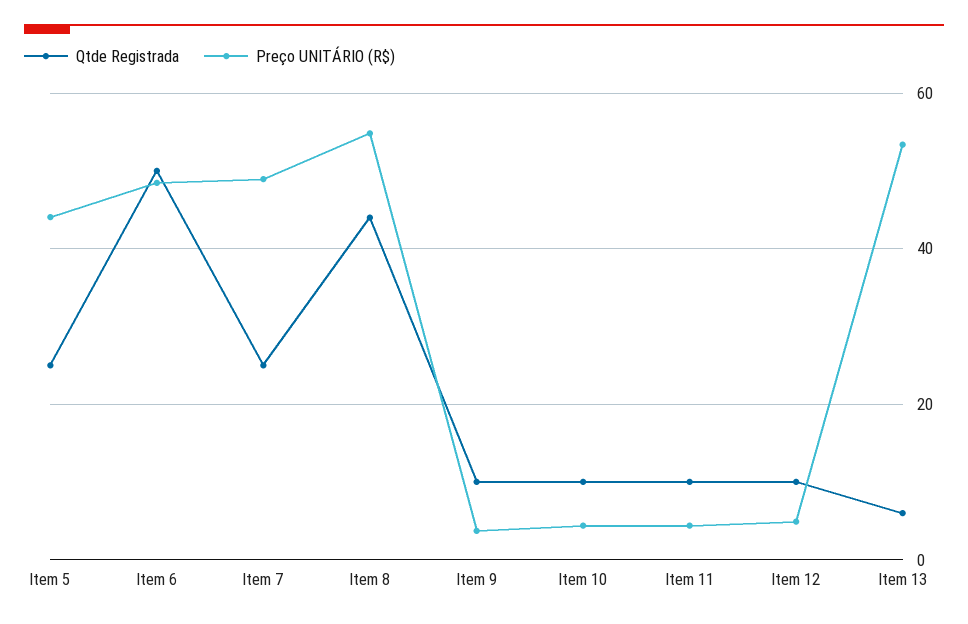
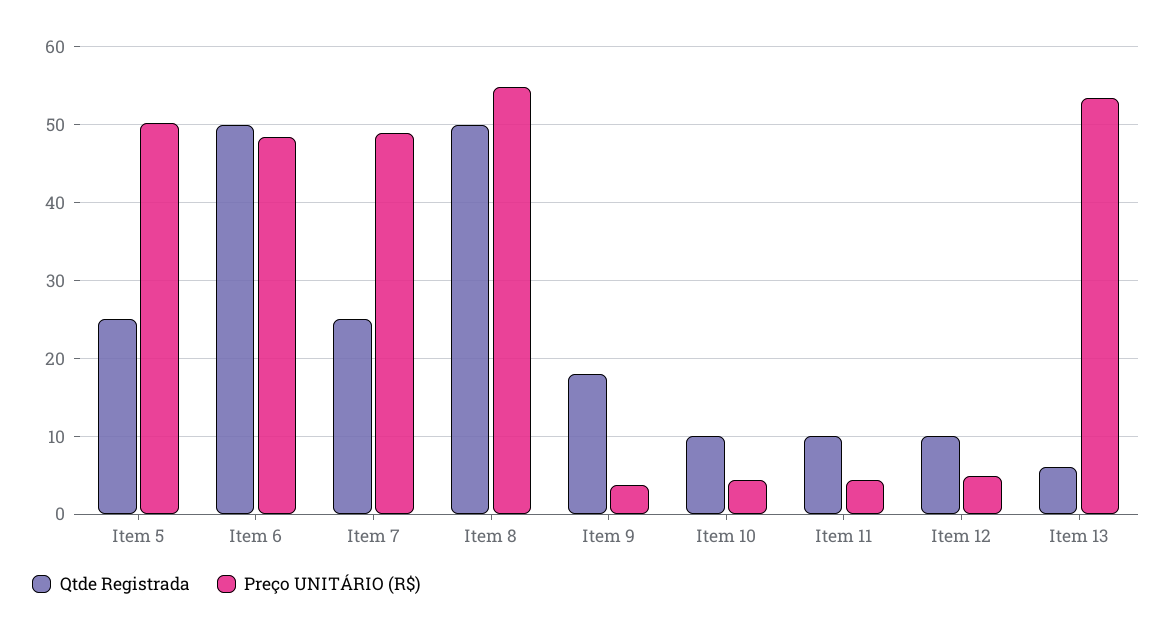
  {
    "Qtde Registrada": {
      "Item 5": 25,
      "Item 6": 50,
      "Item 7": 25,
-     "Item 8": 44,
+     "Item 8": 50,
-     "Item 9": 10,
+     "Item 9": 18,
      "Item 10": 10,
      "Item 11": 10,
      "Item 12": 10,
      "Item 13": 6
    },
    "Preço UNITÁRIO (R$)": {
-     "Item 5": 44,
+     "Item 5": 50,
      "Item 6": 48,
      "Item 7": 49,
      "Item 8": 55,
      "Item 9": 4,
      "Item 10": 4,
      "Item 11": 4,
      "Item 12": 5,
      "Item 13": 53
    }
  }

